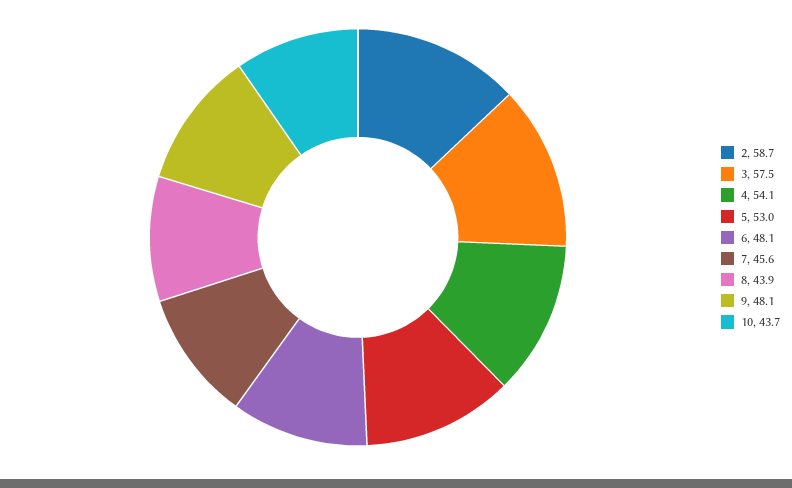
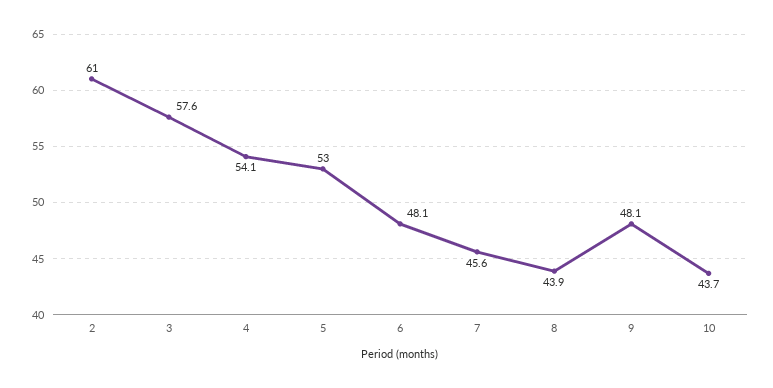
  {
-   "2": 58.7,
+   "2": 61,
-   "3": 57.5,
+   "3": 57.6,
    "4": 54.1,
    "5": 53,
    "6": 48.1,
    "7": 45.6,
    "8": 43.9,
    "9": 48.1,
    "10": 43.7
  }

